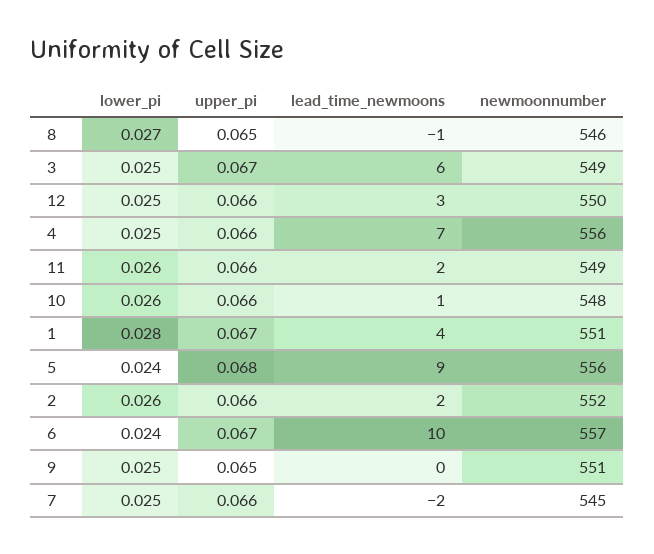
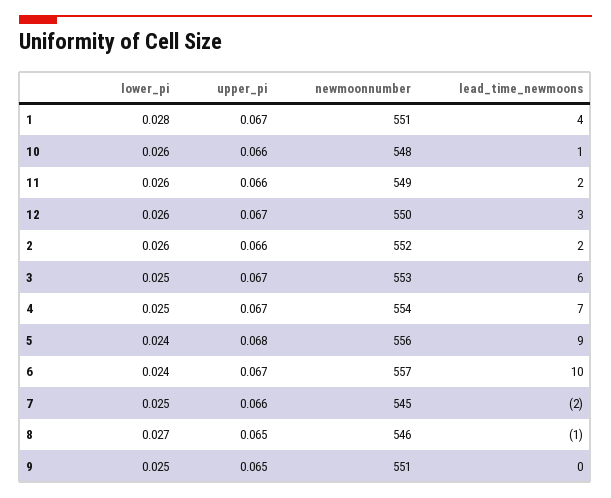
  {
    "lower_pi": {
      "8": 0.027,
      "3": 0.025,
-     "12": 0.025,
+     "12": 0.026,
      "4": 0.025,
      "11": 0.026,
      "10": 0.026,
      "1": 0.028,
      "5": 0.024,
      "2": 0.026,
      "6": 0.024,
      "9": 0.025,
      "7": 0.025
    },
    "upper_pi": {
      "8": 0.065,
      "3": 0.067,
-     "12": 0.066,
+     "12": 0.067,
-     "4": 0.066,
+     "4": 0.067,
      "11": 0.066,
      "10": 0.066,
      "1": 0.067,
      "5": 0.068,
      "2": 0.066,
      "6": 0.067,
      "9": 0.065,
      "7": 0.066
    },
    "lead_time_newmoons": {
      "8": -1,
      "3": 6,
      "12": 3,
      "4": 7,
      "11": 2,
      "10": 1,
      "1": 4,
      "5": 9,
      "2": 2,
      "6": 10,
      "9": 0,
      "7": -2
    },
    "newmoonnumber": {
      "8": 546,
-     "3": 549,
+     "3": 553,
      "12": 550,
-     "4": 556,
+     "4": 554,
      "11": 549,
      "10": 548,
      "1": 551,
      "5": 556,
      "2": 552,
      "6": 557,
      "9": 551,
      "7": 545
    }
  }

